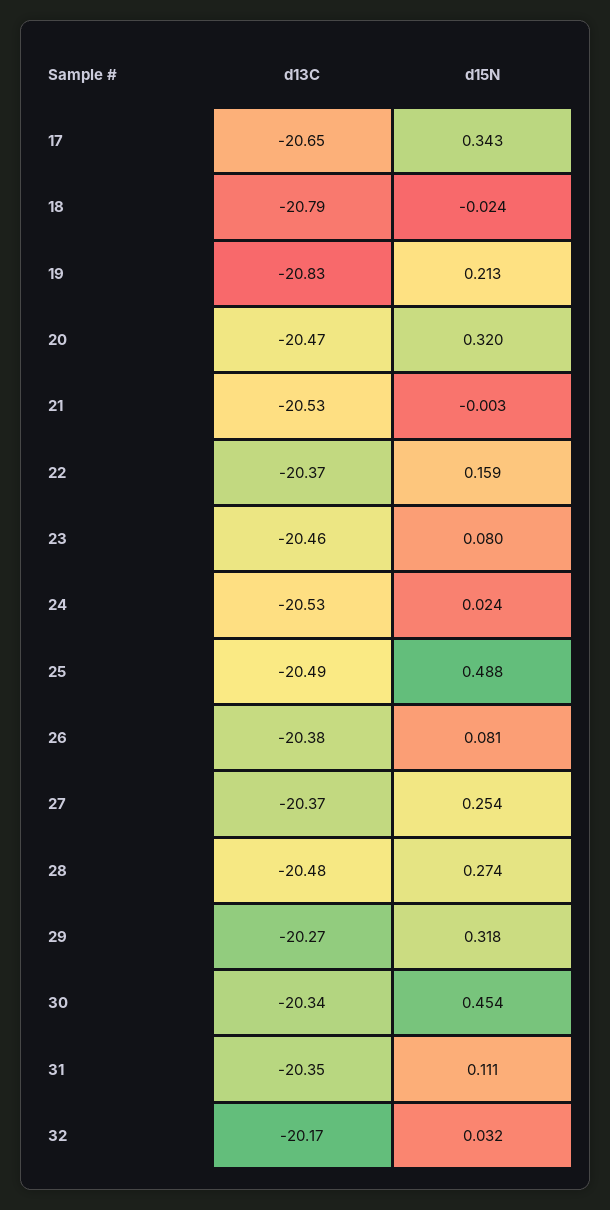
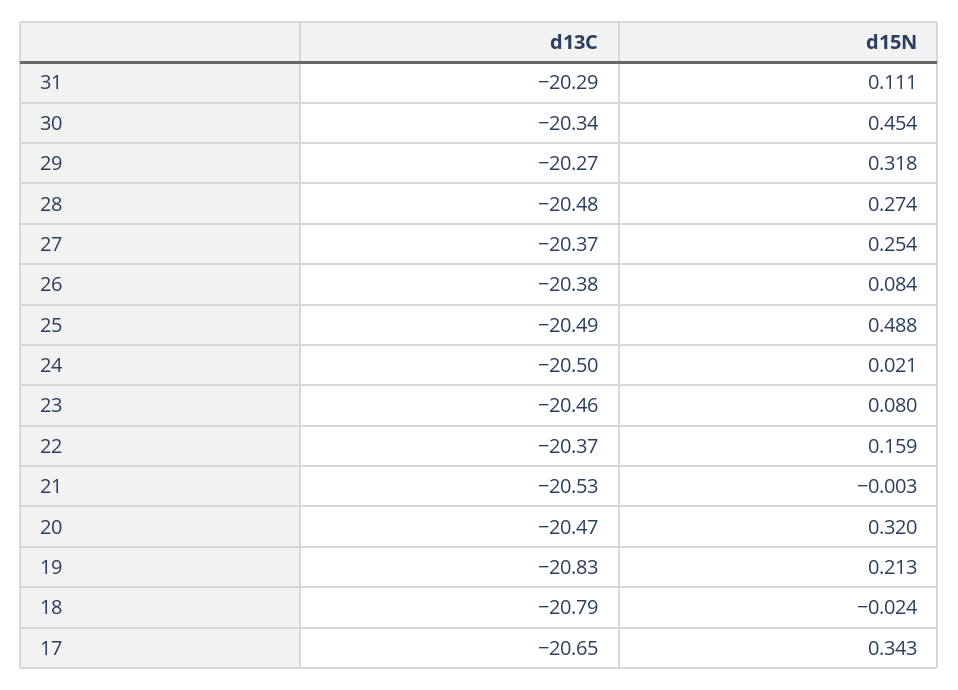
  {
    "d13C": {
      "17": -20.65,
      "18": -20.79,
      "19": -20.83,
      "20": -20.47,
      "21": -20.53,
      "22": -20.37,
      "23": -20.46,
-     "24": -20.53,
+     "24": -20.5,
      "25": -20.49,
      "26": -20.38,
      "27": -20.37,
      "28": -20.48,
      "29": -20.27,
      "30": -20.34,
-     "31": -20.35,
+     "31": -20.29
-     "32": -20.17
    },
    "d15N": {
      "17": 0.343,
      "18": -0.024,
      "19": 0.213,
      "20": 0.32,
      "21": -0.003,
      "22": 0.159,
      "23": 0.08,
-     "24": 0.024,
+     "24": 0.021,
      "25": 0.488,
-     "26": 0.081,
+     "26": 0.084,
      "27": 0.254,
      "28": 0.274,
      "29": 0.318,
      "30": 0.454,
-     "31": 0.111,
+     "31": 0.111
-     "32": 0.032
    }
  }

